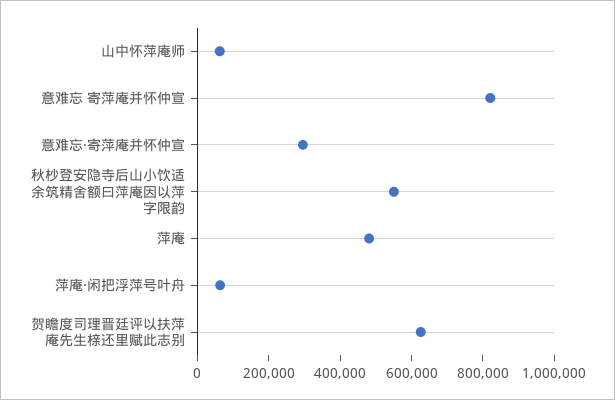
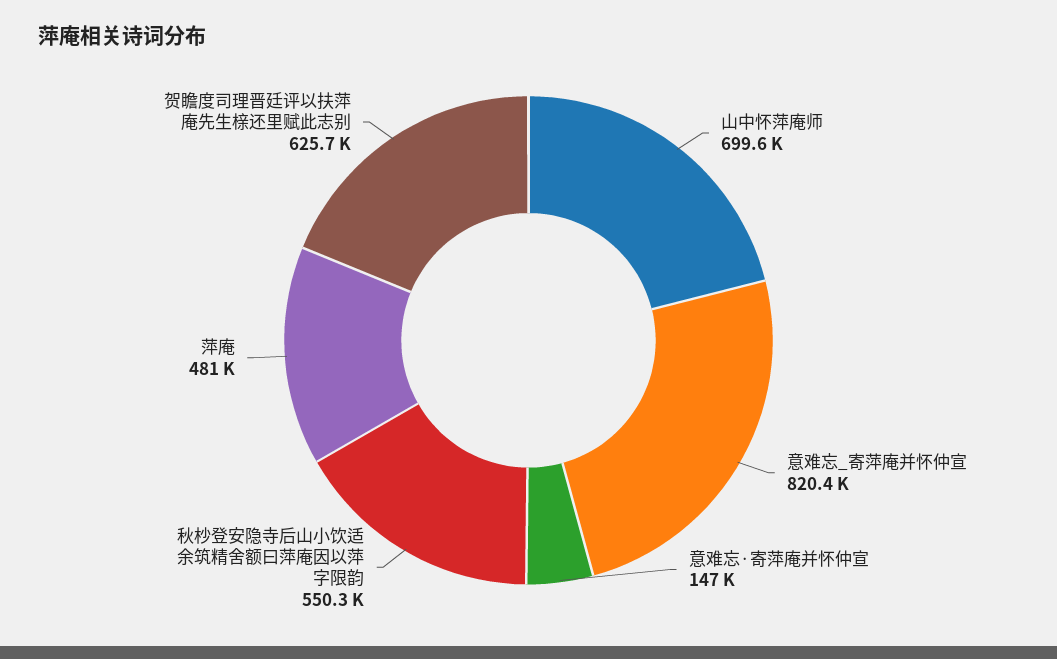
  {
-   "山中怀萍庵师": 50000,
+   "山中怀萍庵师": 699600,
    "意难忘 寄萍庵并怀仲宣": 820400,
-   "意难忘·寄萍庵并怀仲宣": 300000,
+   "意难忘·寄萍庵并怀仲宣": 147000,
    "秋杪登安隐寺后山小饮适余筑精舍额曰萍庵因以萍字限韵": 550300,
    "萍庵": 481000,
-   "萍庵·闲把浮萍号叶舟": 50000,
    "贺瞻度司理晋廷评以扶萍庵先生榇还里赋此志别": 625700
  }

